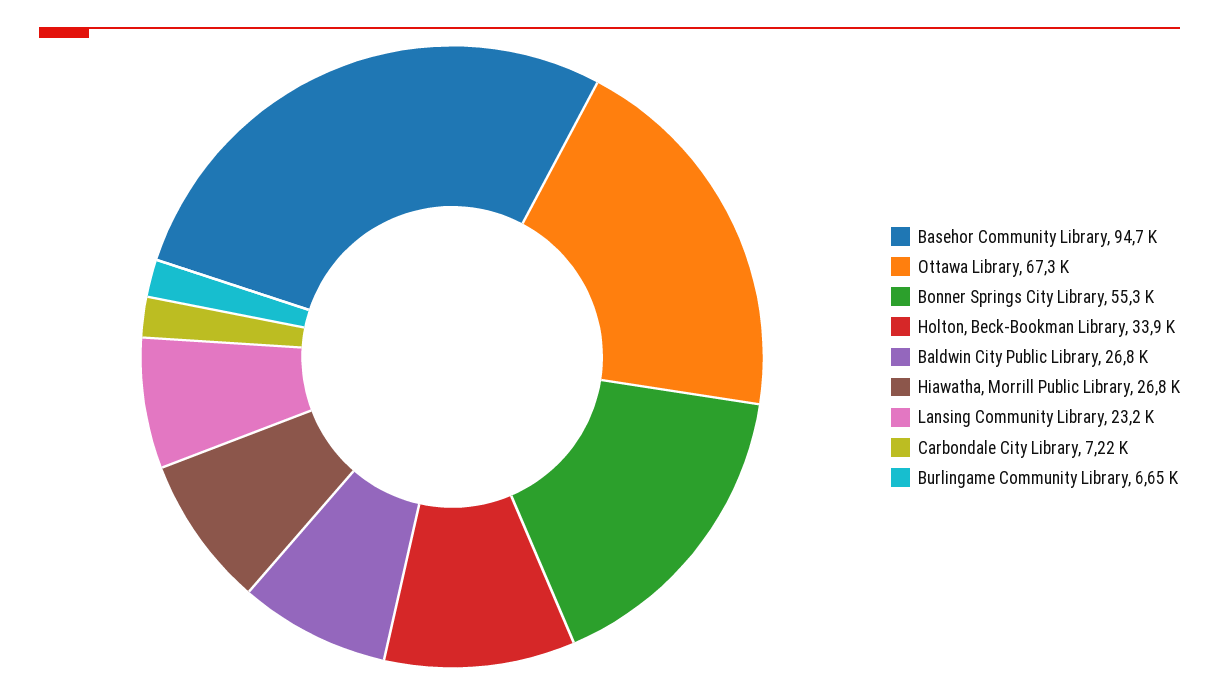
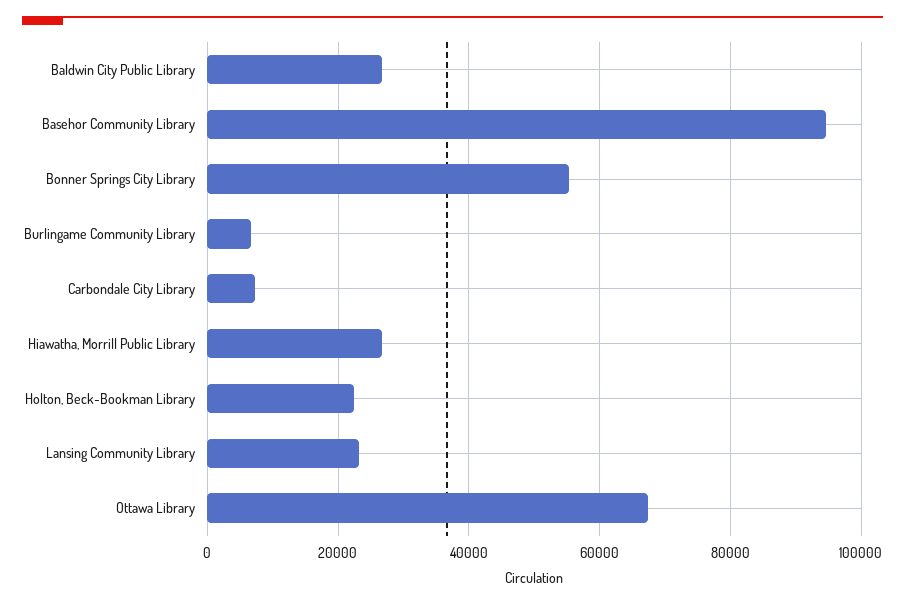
  {
    "Basehor Community Library": 94700,
    "Ottawa Library": 67300,
    "Bonner Springs City Library": 55300,
-   "Holton, Beck-Bookman Library": 33900,
+   "Holton, Beck-Bookman Library": 22000,
    "Baldwin City Public Library": 26800,
    "Hiawatha, Morrill Public Library": 26800,
    "Lansing Community Library": 23200,
    "Carbondale City Library": 7220,
    "Burlingame Community Library": 6650
  }

